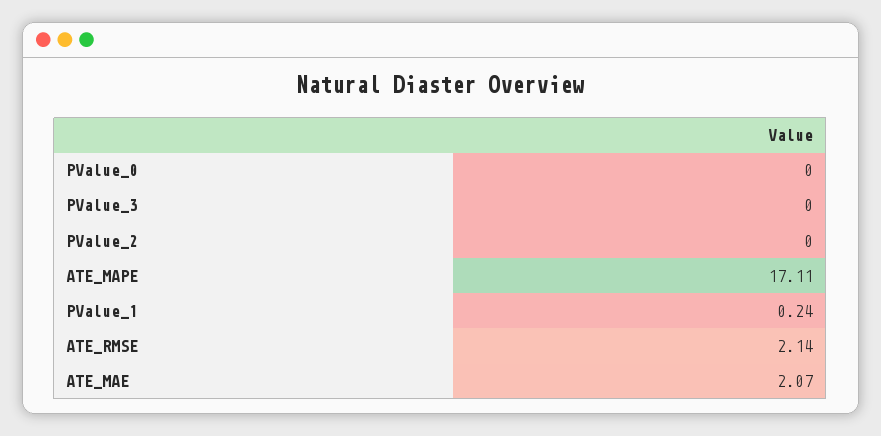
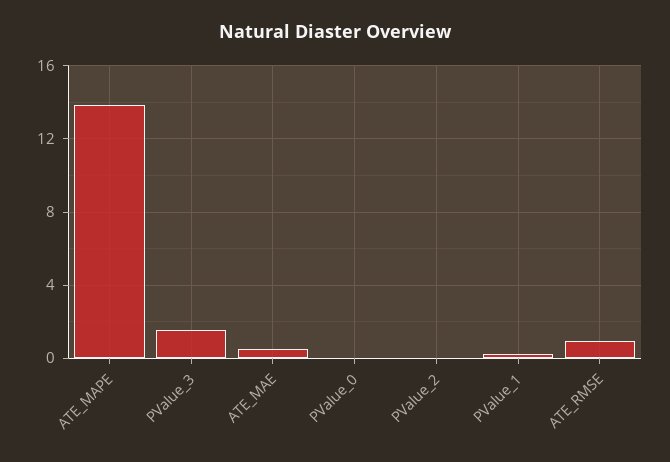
  {
    "PValue_0": 0,
-   "PValue_3": 0,
+   "PValue_3": 1.5,
    "PValue_2": 0,
-   "ATE_MAPE": 17.11,
+   "ATE_MAPE": 14,
    "PValue_1": 0.24,
-   "ATE_RMSE": 2.14,
+   "ATE_RMSE": 1,
-   "ATE_MAE": 2.07
+   "ATE_MAE": 0.5
  }

